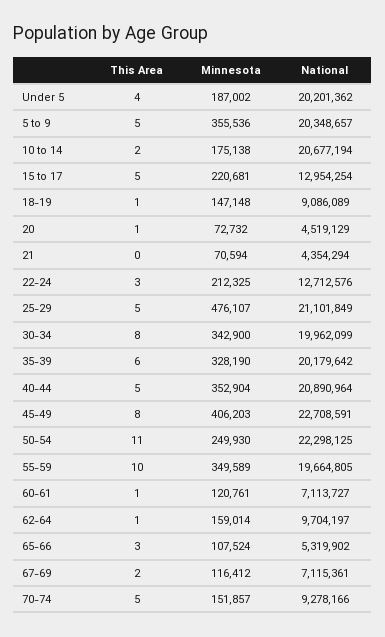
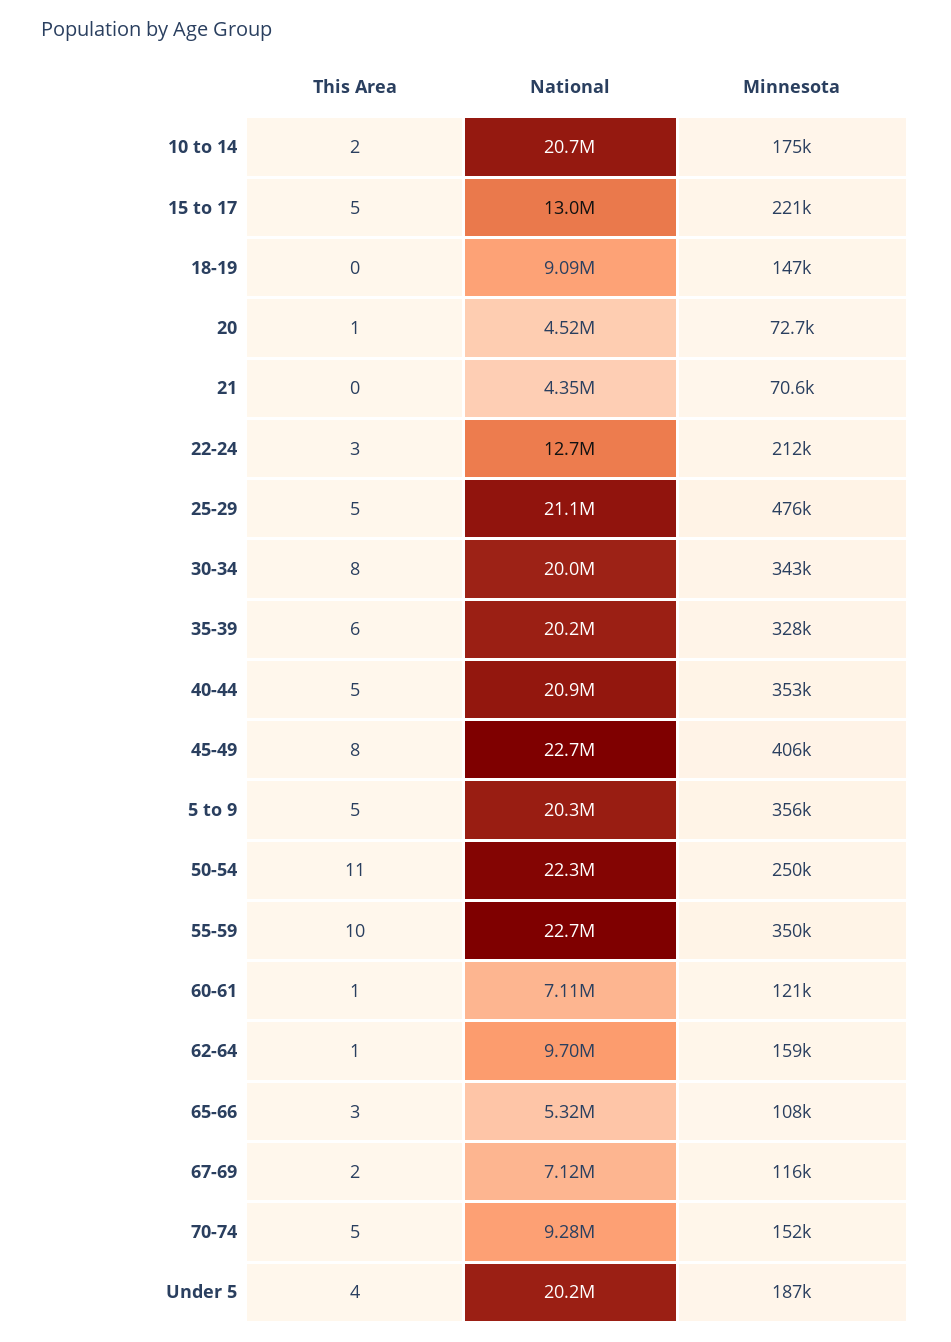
  {
    "This Area": {
      "Under 5": 4,
      "5 to 9": 5,
      "10 to 14": 2,
      "15 to 17": 5,
-     "18-19": 1,
+     "18-19": 0,
      "20": 1,
      "21": 0,
      "22-24": 3,
      "25-29": 5,
      "30-34": 8,
      "35-39": 6,
      "40-44": 5,
      "45-49": 8,
      "50-54": 11,
      "55-59": 10,
      "60-61": 1,
      "62-64": 1,
      "65-66": 3,
      "67-69": 2,
      "70-74": 5
    },
    "Minnesota": {
      "Under 5": 187002,
      "5 to 9": 355536,
      "10 to 14": 175138,
      "15 to 17": 220681,
      "18-19": 147148,
      "20": 72732,
      "21": 70594,
      "22-24": 212325,
      "25-29": 476107,
      "30-34": 342900,
      "35-39": 328190,
      "40-44": 352904,
      "45-49": 406203,
      "50-54": 249930,
      "55-59": 349589,
      "60-61": 120761,
      "62-64": 159014,
      "65-66": 107524,
      "67-69": 116412,
      "70-74": 151857
    },
    "National": {
      "Under 5": 20201362,
      "5 to 9": 20348657,
      "10 to 14": 20677194,
      "15 to 17": 12954254,
      "18-19": 9086089,
      "20": 4519129,
      "21": 4354294,
      "22-24": 12712576,
      "25-29": 21101849,
      "30-34": 19962099,
      "35-39": 20179642,
      "40-44": 20890964,
      "45-49": 22708591,
      "50-54": 22298125,
-     "55-59": 19664805,
+     "55-59": 22700000,
      "60-61": 7113727,
      "62-64": 9704197,
      "65-66": 5319902,
      "67-69": 7115361,
      "70-74": 9278166
    }
  }

